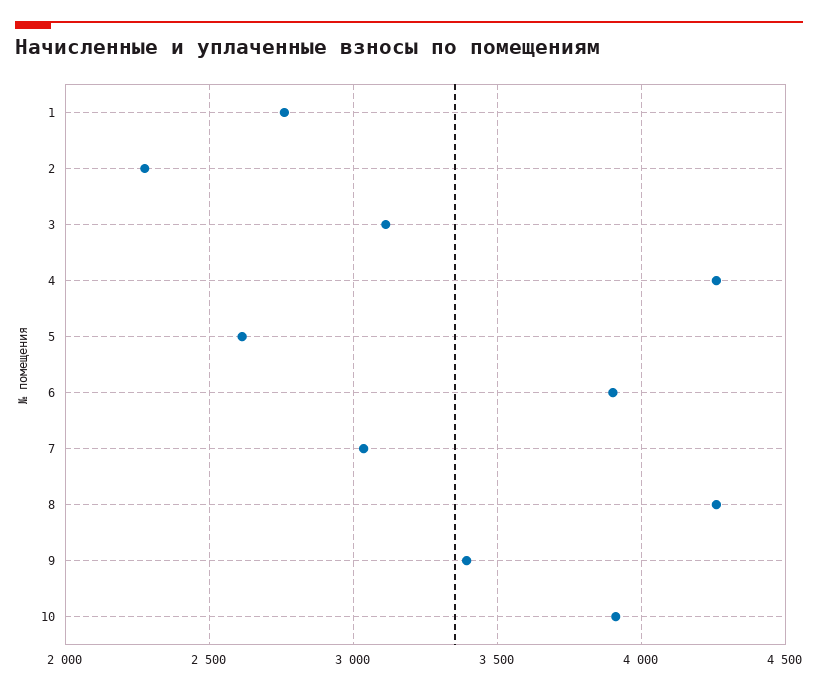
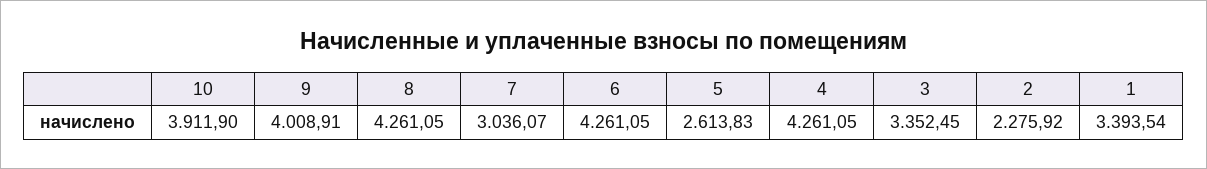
  {
-   "1": 2750,
+   "1": 3393.54,
    "2": 2275.92,
-   "3": 3100,
+   "3": 3352.45,
    "4": 4261.05,
    "5": 2613.83,
-   "6": 3900,
+   "6": 4261.05,
    "7": 3036.07,
    "8": 4261.05,
-   "9": 3400,
+   "9": 4008.91,
    "10": 3911.9
  }

